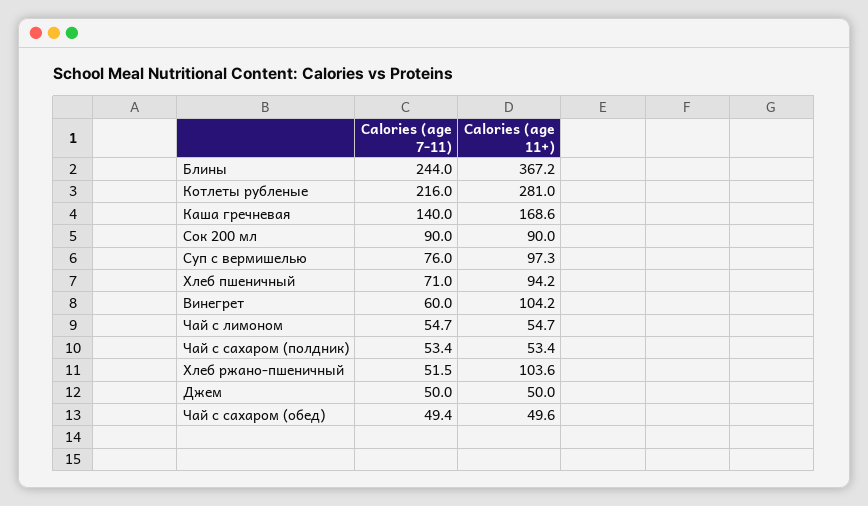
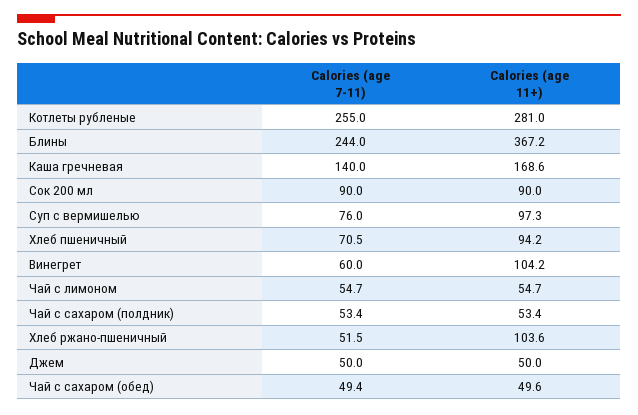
  {
    "Calories (age 7-11)": {
      "Блины": 244,
-     "Котлеты рубленые": 216,
+     "Котлеты рубленые": 255,
      "Каша гречневая": 140,
      "Сок 200 мл": 90,
      "Суп с вермишелью": 76,
-     "Хлеб пшеничный": 71,
+     "Хлеб пшеничный": 70.5,
      "Винегрет": 60,
      "Чай с лимоном": 54.7,
      "Чай с сахаром (полдник)": 53.4,
      "Хлеб ржано-пшеничный": 51.5,
      "Джем": 50,
      "Чай с сахаром (обед)": 49.4
    },
    "Calories (age 11+)": {
      "Блины": 367.2,
      "Котлеты рубленые": 281,
      "Каша гречневая": 168.6,
      "Сок 200 мл": 90,
      "Суп с вермишелью": 97.3,
      "Хлеб пшеничный": 94.2,
      "Винегрет": 104.2,
      "Чай с лимоном": 54.7,
      "Чай с сахаром (полдник)": 53.4,
      "Хлеб ржано-пшеничный": 103.6,
      "Джем": 50,
      "Чай с сахаром (обед)": 49.6
    }
  }

